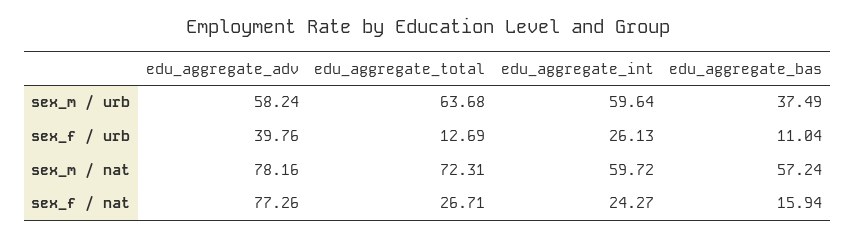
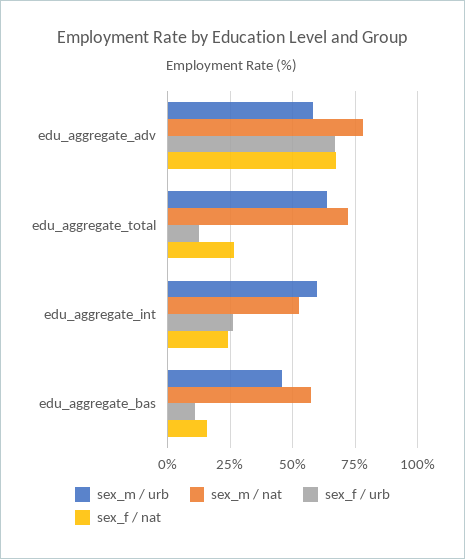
  {
    "sex_m / urb": {
      "edu_aggregate_adv": 58.24,
      "edu_aggregate_total": 63.68,
      "edu_aggregate_int": 59.64,
-     "edu_aggregate_bas": 37.49
+     "edu_aggregate_bas": 45
    },
    "sex_f / urb": {
-     "edu_aggregate_adv": 39.76,
+     "edu_aggregate_adv": 67.5,
      "edu_aggregate_total": 12.69,
      "edu_aggregate_int": 26.13,
      "edu_aggregate_bas": 11.04
    },
    "sex_m / nat": {
      "edu_aggregate_adv": 78.16,
      "edu_aggregate_total": 72.31,
-     "edu_aggregate_int": 59.72,
+     "edu_aggregate_int": 52.5,
      "edu_aggregate_bas": 57.24
    },
    "sex_f / nat": {
-     "edu_aggregate_adv": 77.26,
+     "edu_aggregate_adv": 67.5,
      "edu_aggregate_total": 26.71,
      "edu_aggregate_int": 24.27,
      "edu_aggregate_bas": 15.94
    }
  }

